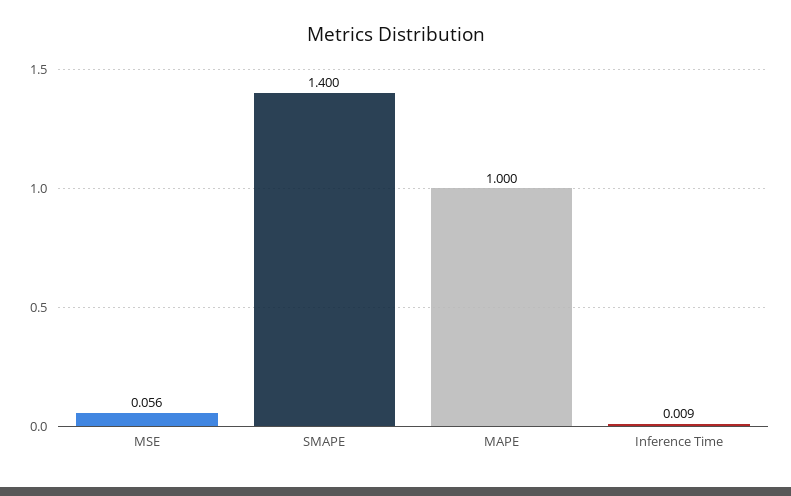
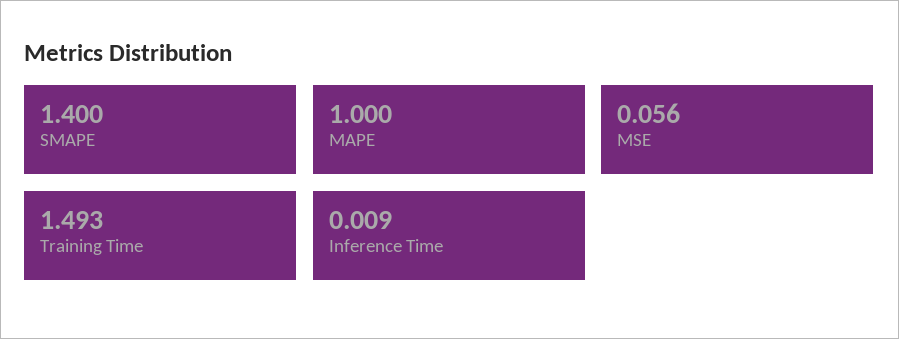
  {
    "MSE": 0.056,
    "SMAPE": 1.4,
    "MAPE": 1,
-   "Inference Time": 0.009
+   "Inference Time": 0.009,
+   "Training Time": 1.493
  }

